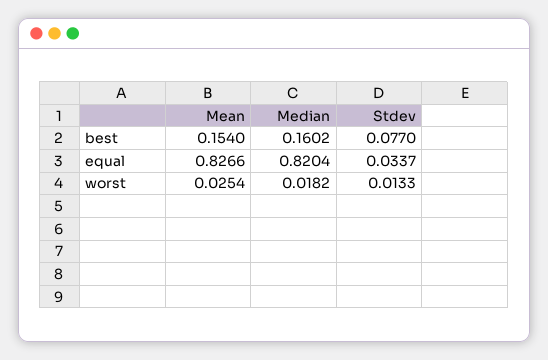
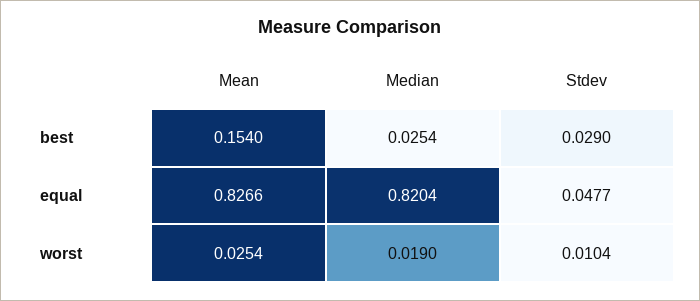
  {
    "Mean": {
      "best": 0.154,
      "equal": 0.8266,
      "worst": 0.0254
    },
    "Median": {
-     "best": 0.1602,
+     "best": 0.0254,
      "equal": 0.8204,
-     "worst": 0.0182
+     "worst": 0.019
    },
    "Stdev": {
-     "best": 0.077,
+     "best": 0.029,
-     "equal": 0.0337,
+     "equal": 0.0477,
-     "worst": 0.0133
+     "worst": 0.0104
    }
  }

